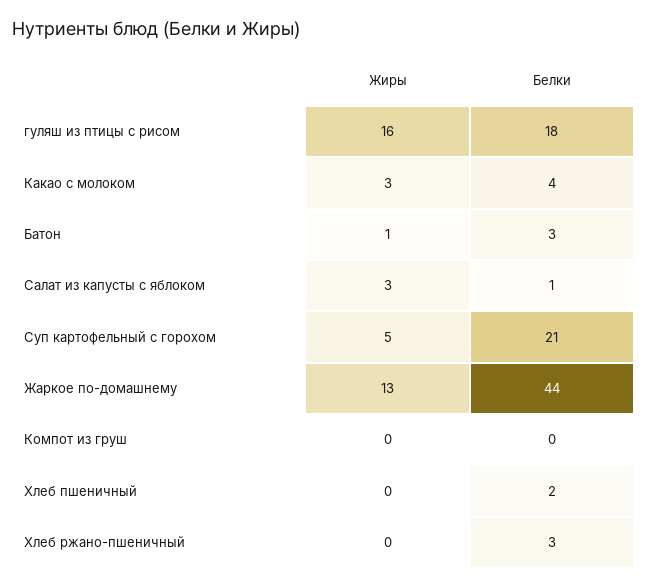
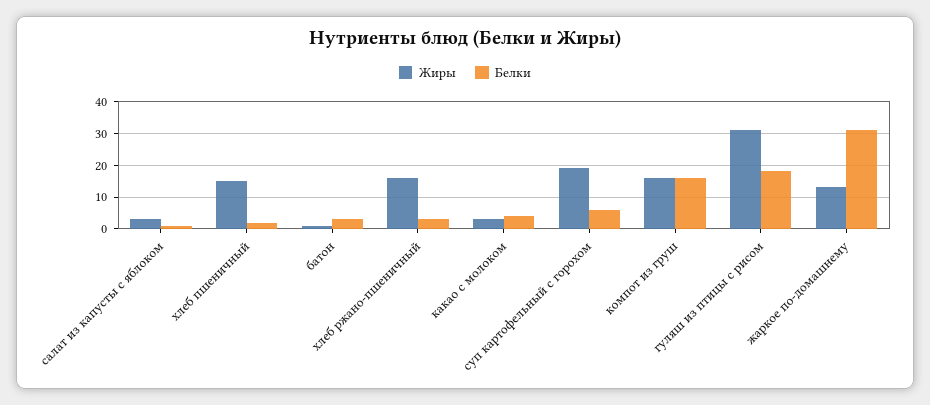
  {
    "Жиры": {
-     "гуляш из птицы с рисом": 16,
+     "гуляш из птицы с рисом": 30,
      "Какао с молоком": 3,
      "Батон": 1,
      "Салат из капусты с яблоком": 3,
-     "Суп картофельный с горохом": 5,
+     "Суп картофельный с горохом": 20,
      "Жаркое по-домашнему": 13,
-     "Компот из груш": 0,
+     "Компот из груш": 15,
-     "Хлеб пшеничный": 0,
+     "Хлеб пшеничный": 15,
-     "Хлеб ржано-пшеничный": 0
+     "Хлеб ржано-пшеничный": 15
    },
    "Белки": {
      "гуляш из птицы с рисом": 18,
      "Какао с молоком": 4,
      "Батон": 3,
      "Салат из капусты с яблоком": 1,
-     "Суп картофельный с горохом": 21,
+     "Суп картофельный с горохом": 5,
-     "Жаркое по-домашнему": 44,
+     "Жаркое по-домашнему": 30,
-     "Компот из груш": 0,
+     "Компот из груш": 15,
      "Хлеб пшеничный": 2,
      "Хлеб ржано-пшеничный": 3
    }
  }

